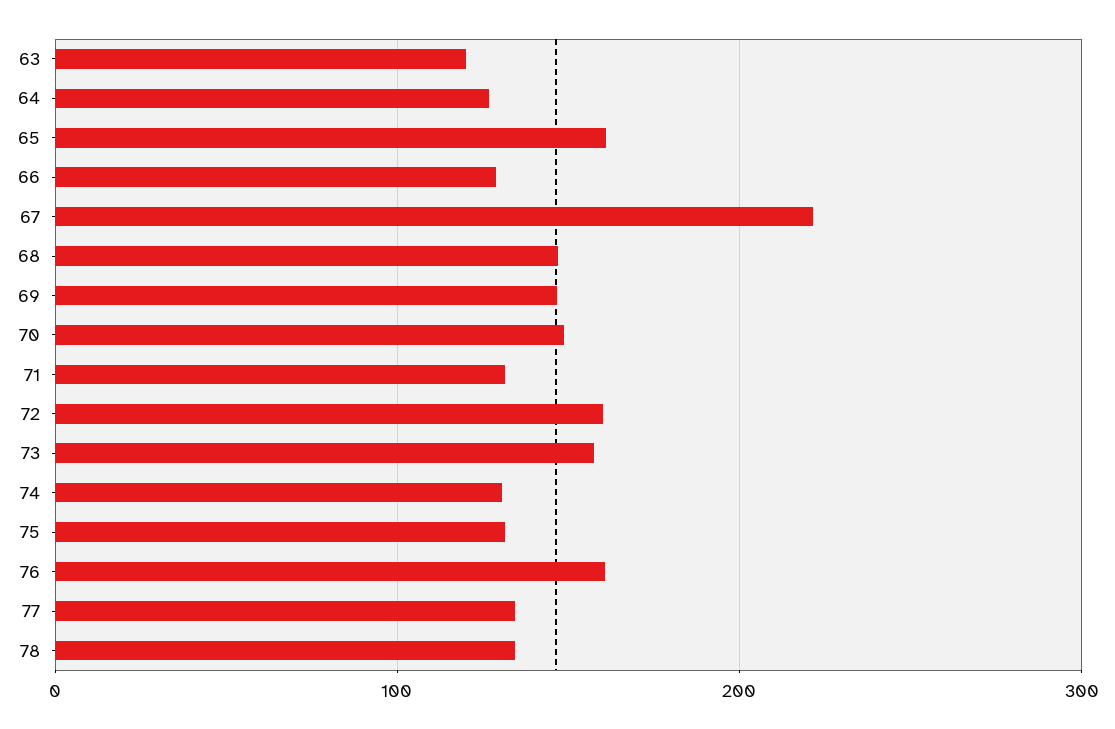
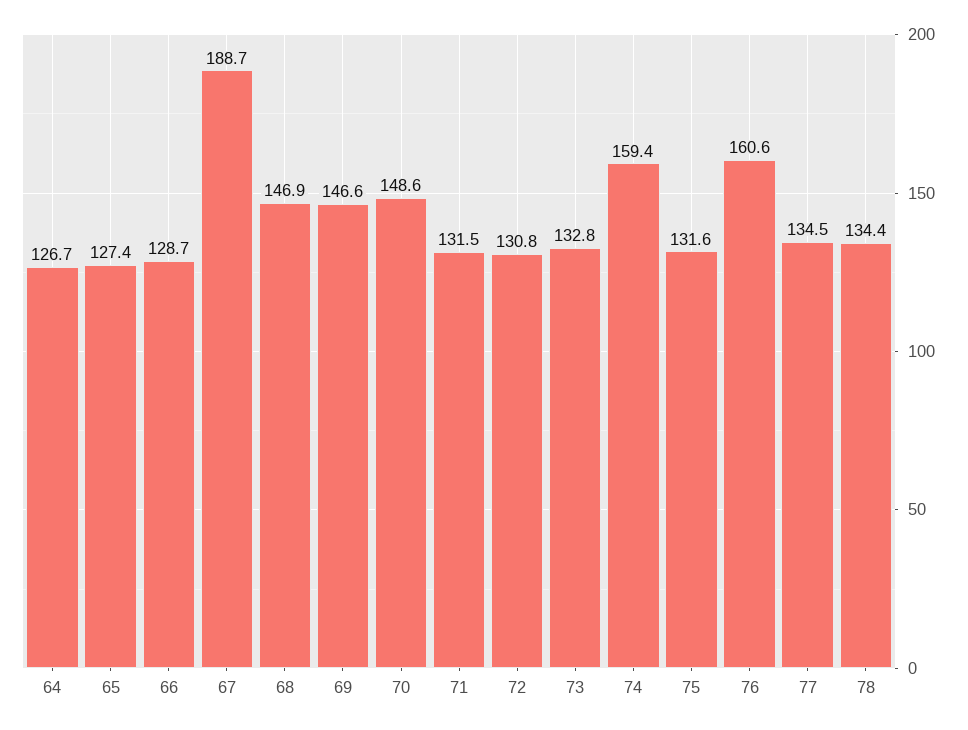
  {
-   "63": 120,
    "64": 126.7,
-   "65": 160,
+   "65": 127.4,
    "66": 128.7,
-   "67": 220,
+   "67": 188.7,
    "68": 146.9,
    "69": 146.6,
    "70": 148.6,
    "71": 131.5,
-   "72": 160,
+   "72": 130.8,
-   "73": 160,
+   "73": 132.8,
-   "74": 130,
+   "74": 159.4,
    "75": 131.6,
    "76": 160.6,
    "77": 134.5,
    "78": 134.4
  }

